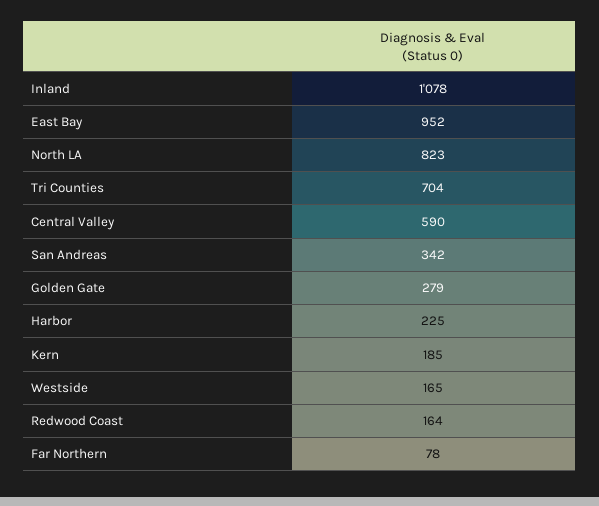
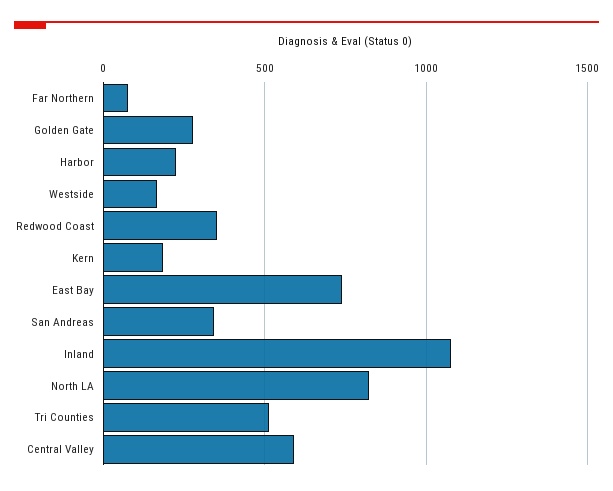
  {
    "Inland": 1078,
-   "East Bay": 952,
+   "East Bay": 750,
    "North LA": 823,
-   "Tri Counties": 704,
+   "Tri Counties": 500,
    "Central Valley": 590,
    "San Andreas": 342,
    "Golden Gate": 279,
    "Harbor": 225,
    "Kern": 185,
    "Westside": 165,
-   "Redwood Coast": 164,
+   "Redwood Coast": 350,
    "Far Northern": 78
  }

